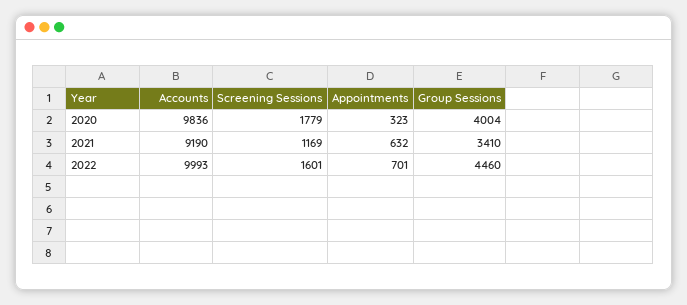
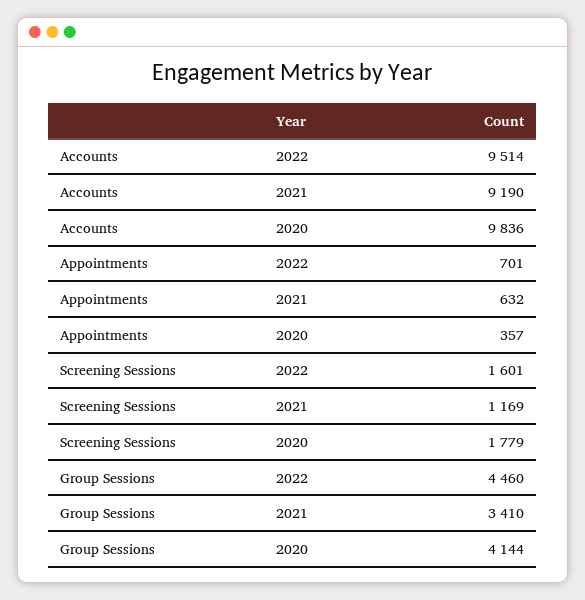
  {
    "Accounts": {
      "2020": 9836,
      "2021": 9190,
-     "2022": 9993
+     "2022": 9514
    },
    "Screening Sessions": {
      "2020": 1779,
      "2021": 1169,
      "2022": 1601
    },
    "Appointments": {
-     "2020": 323,
+     "2020": 357,
      "2021": 632,
      "2022": 701
    },
    "Group Sessions": {
-     "2020": 4004,
+     "2020": 4144,
      "2021": 3410,
      "2022": 4460
    }
  }

